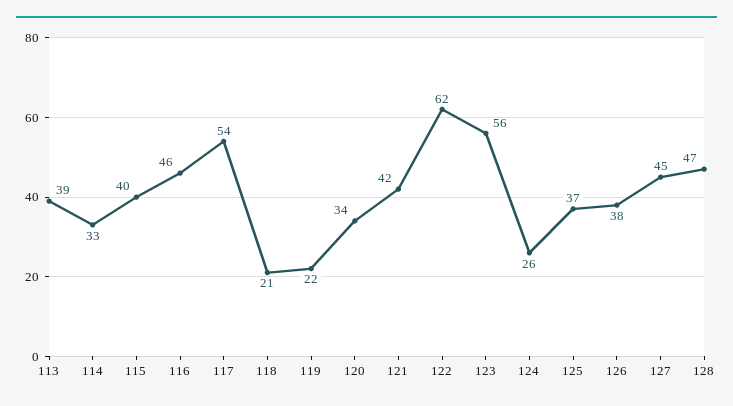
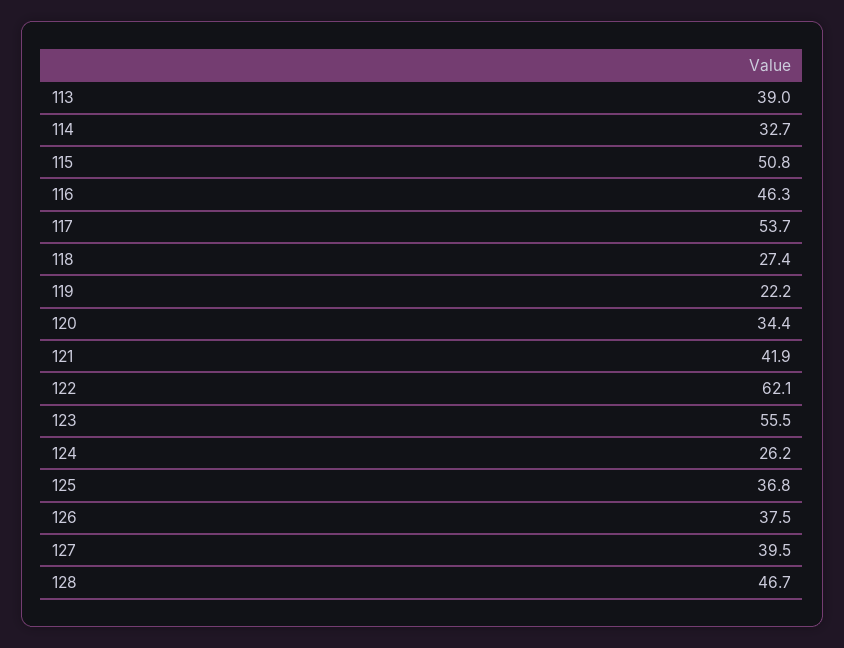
  {
    "113": 39,
    "114": 32.7,
-   "115": 40,
+   "115": 50.8,
    "116": 46.3,
    "117": 53.7,
-   "118": 21,
+   "118": 27.4,
    "119": 22.2,
    "120": 34.4,
    "121": 41.9,
    "122": 62.1,
    "123": 55.5,
    "124": 26.2,
    "125": 36.8,
    "126": 37.5,
-   "127": 45,
+   "127": 39.5,
    "128": 46.7
  }

